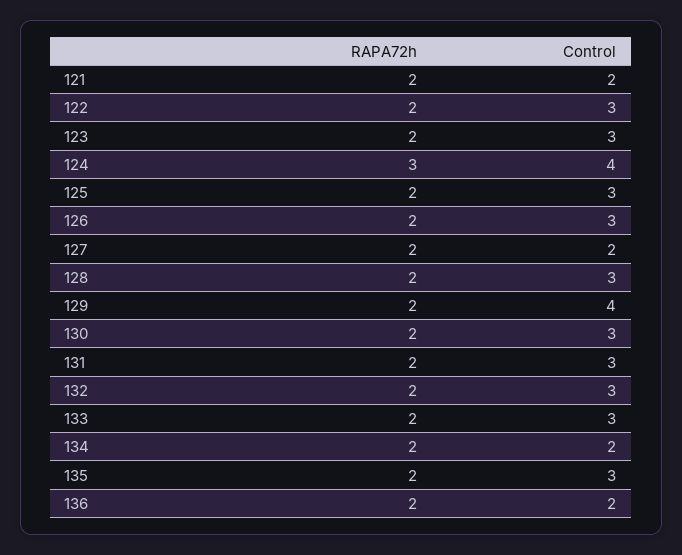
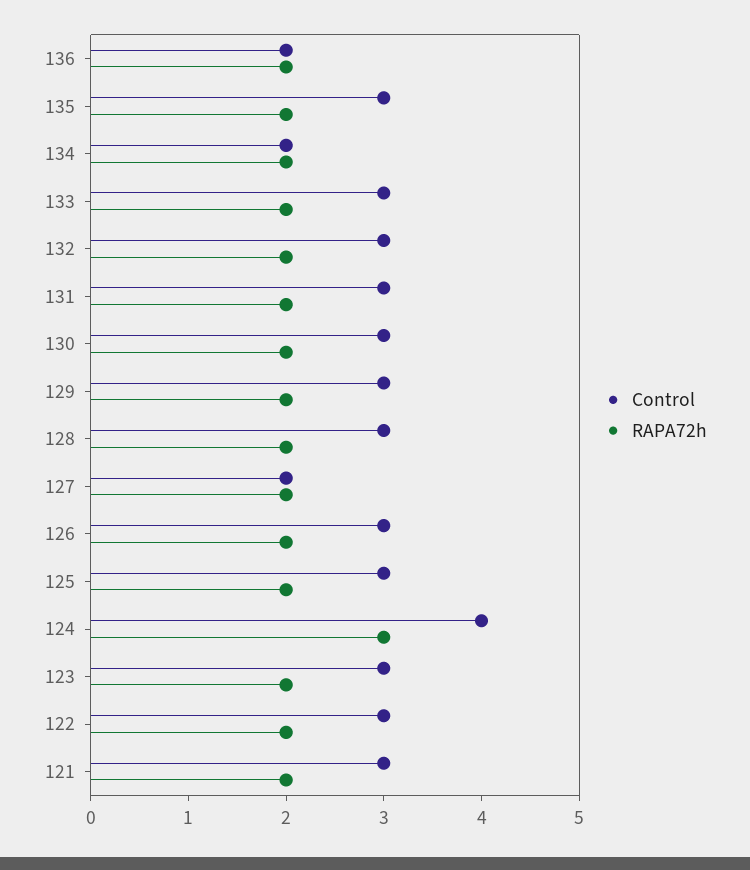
  {
    "RAPA72h": {
      "121": 2,
      "122": 2,
      "123": 2,
      "124": 3,
      "125": 2,
      "126": 2,
      "127": 2,
      "128": 2,
      "129": 2,
      "130": 2,
      "131": 2,
      "132": 2,
      "133": 2,
      "134": 2,
      "135": 2,
      "136": 2
    },
    "Control": {
-     "121": 2,
+     "121": 3,
      "122": 3,
      "123": 3,
      "124": 4,
      "125": 3,
      "126": 3,
      "127": 2,
      "128": 3,
-     "129": 4,
+     "129": 3,
      "130": 3,
      "131": 3,
      "132": 3,
      "133": 3,
      "134": 2,
      "135": 3,
      "136": 2
    }
  }

